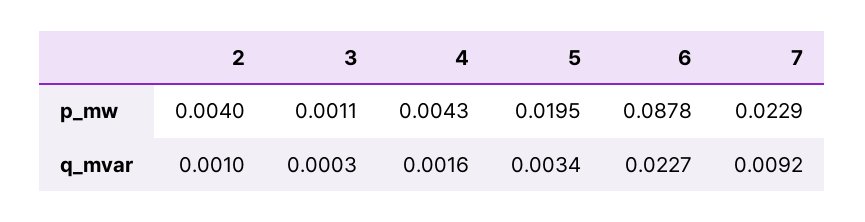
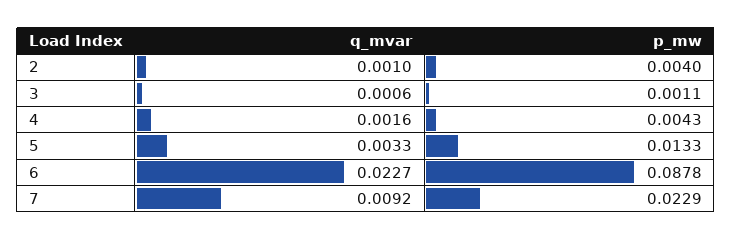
  {
    "2": {
      "p_mw": 0.004,
      "q_mvar": 0.001
    },
    "3": {
      "p_mw": 0.0011,
-     "q_mvar": 0.0003
+     "q_mvar": 0.0006
    },
    "4": {
      "p_mw": 0.0043,
      "q_mvar": 0.0016
    },
    "5": {
-     "p_mw": 0.0195,
+     "p_mw": 0.0133,
-     "q_mvar": 0.0034
+     "q_mvar": 0.0033
    },
    "6": {
      "p_mw": 0.0878,
      "q_mvar": 0.0227
    },
    "7": {
      "p_mw": 0.0229,
      "q_mvar": 0.0092
    }
  }

